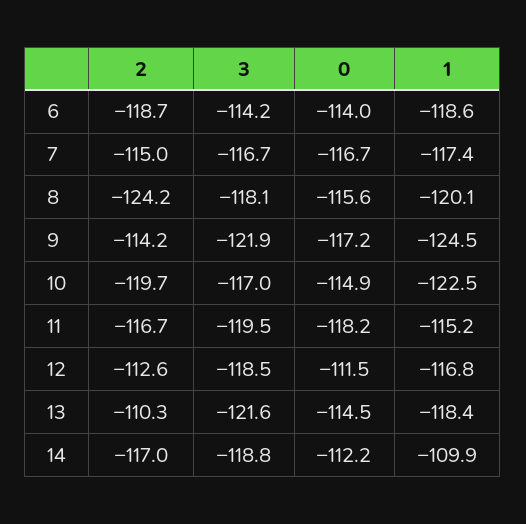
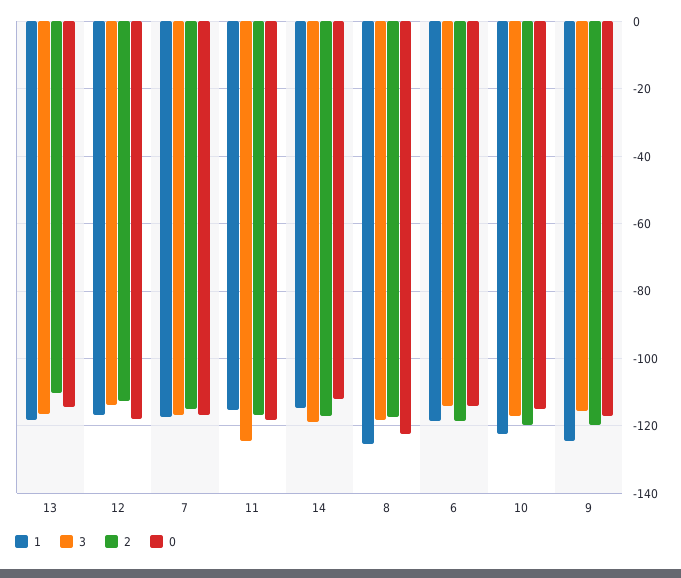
  {
    "2": {
      "6": -118.7,
      "7": -115,
-     "8": -124.2,
+     "8": -118,
-     "9": -114.2,
+     "9": -120,
      "10": -119.7,
      "11": -116.7,
      "12": -112.6,
      "13": -110.3,
      "14": -117
    },
    "3": {
      "6": -114.2,
      "7": -116.7,
      "8": -118.1,
-     "9": -121.9,
+     "9": -116,
      "10": -117,
-     "11": -119.5,
+     "11": -124,
-     "12": -118.5,
+     "12": -114,
-     "13": -121.6,
+     "13": -116,
      "14": -118.8
    },
    "0": {
      "6": -114,
      "7": -116.7,
-     "8": -115.6,
+     "8": -122,
      "9": -117.2,
      "10": -114.9,
      "11": -118.2,
-     "12": -111.5,
+     "12": -118,
      "13": -114.5,
      "14": -112.2
    },
    "1": {
      "6": -118.6,
      "7": -117.4,
-     "8": -120.1,
+     "8": -126,
      "9": -124.5,
      "10": -122.5,
      "11": -115.2,
      "12": -116.8,
      "13": -118.4,
-     "14": -109.9
+     "14": -114
    }
  }

